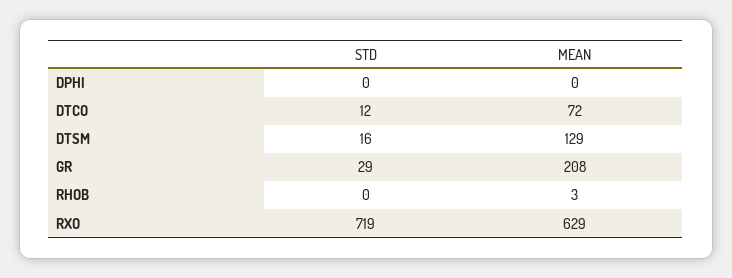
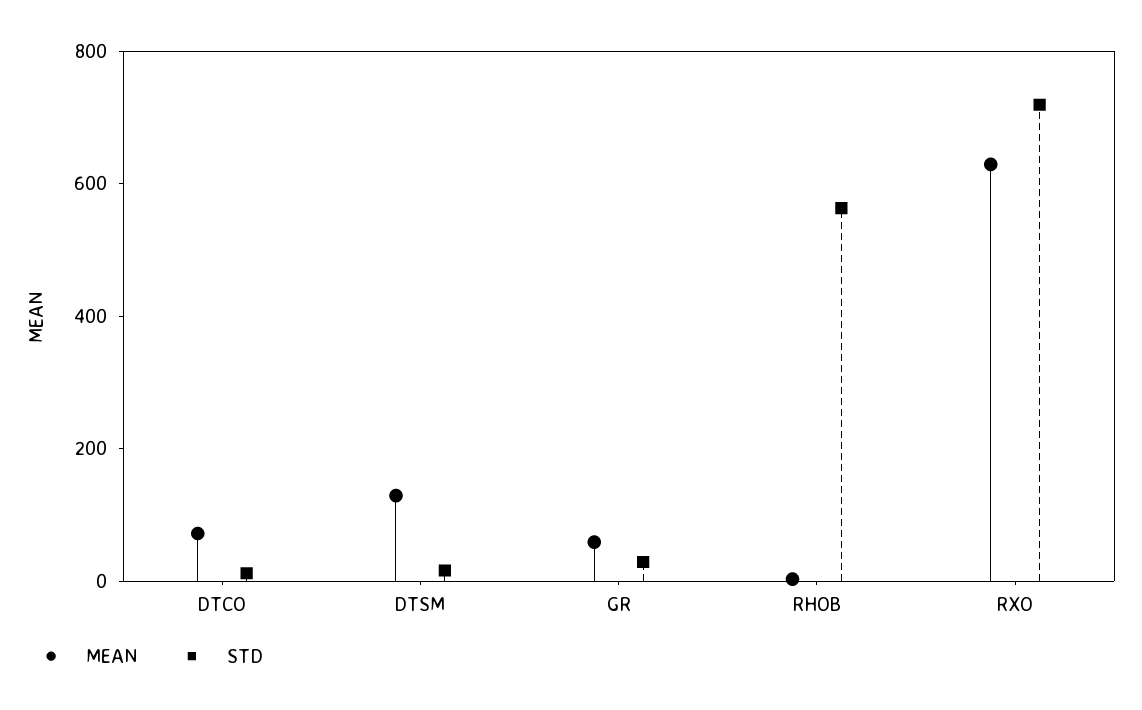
  {
    "STD": {
-     "DPHI": 0,
      "DTCO": 12,
      "DTSM": 16,
      "GR": 29,
-     "RHOB": 0,
+     "RHOB": 550,
      "RXO": 719
    },
    "MEAN": {
-     "DPHI": 0,
      "DTCO": 72,
      "DTSM": 129,
-     "GR": 208,
+     "GR": 50,
      "RHOB": 3,
      "RXO": 629
    }
  }

